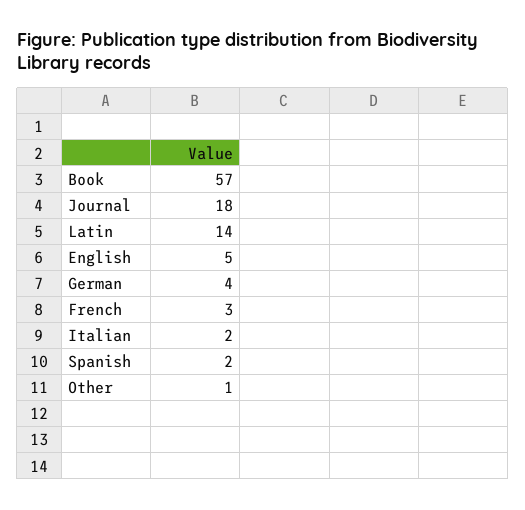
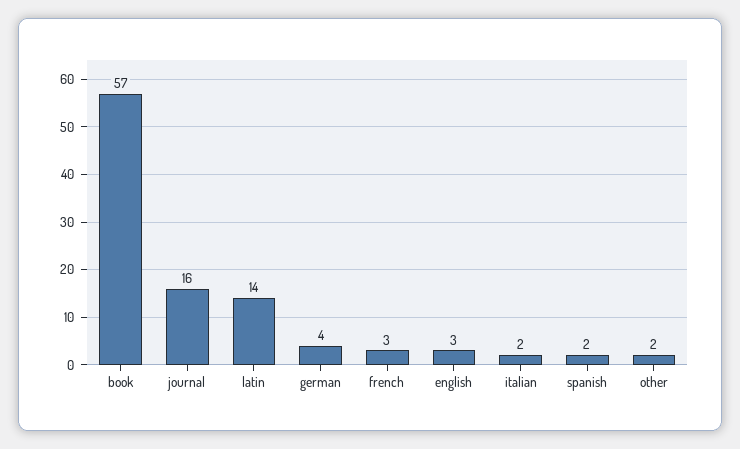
  {
    "Book": 57,
-   "Journal": 18,
+   "Journal": 16,
    "Latin": 14,
-   "English": 5,
+   "English": 3,
    "German": 4,
    "French": 3,
    "Italian": 2,
    "Spanish": 2,
-   "Other": 1
+   "Other": 2
  }

